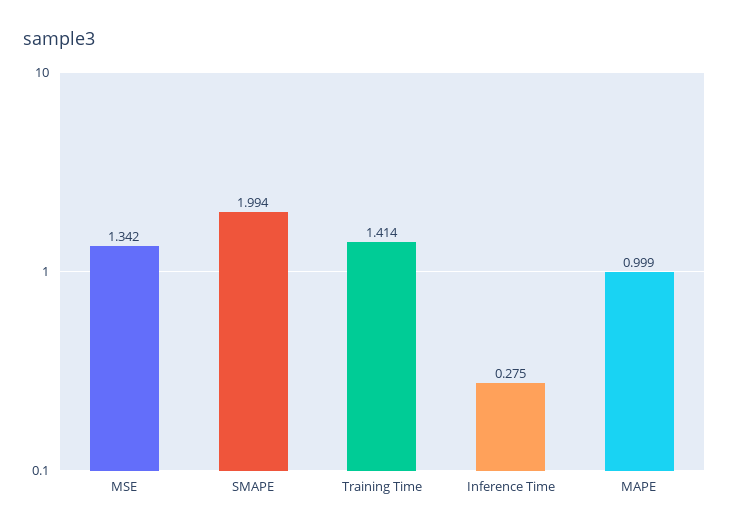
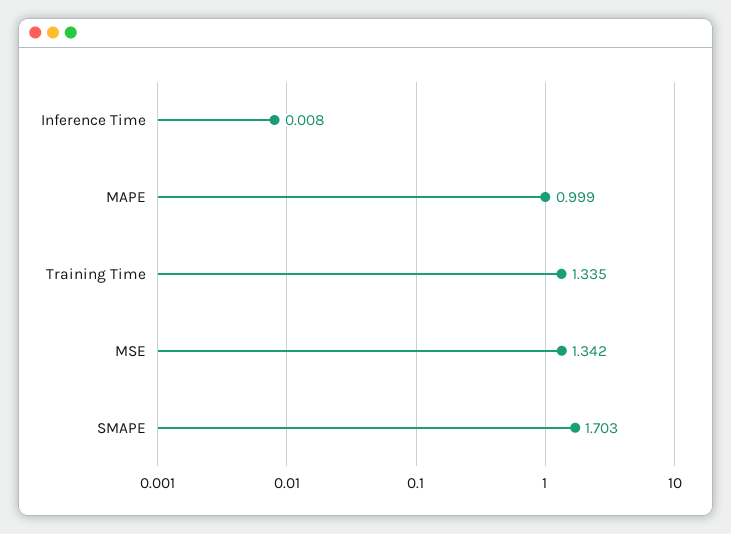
  {
    "MSE": 1.342,
-   "SMAPE": 1.994,
+   "SMAPE": 1.703,
-   "Training Time": 1.414,
+   "Training Time": 1.335,
-   "Inference Time": 0.275,
+   "Inference Time": 0.008,
    "MAPE": 0.999
  }

